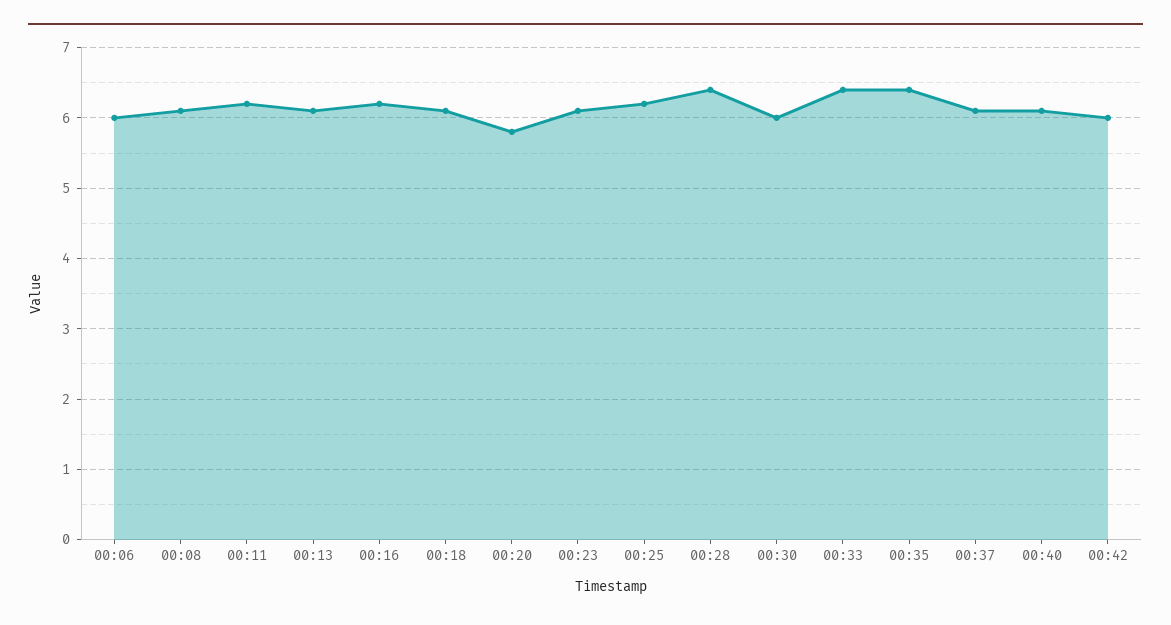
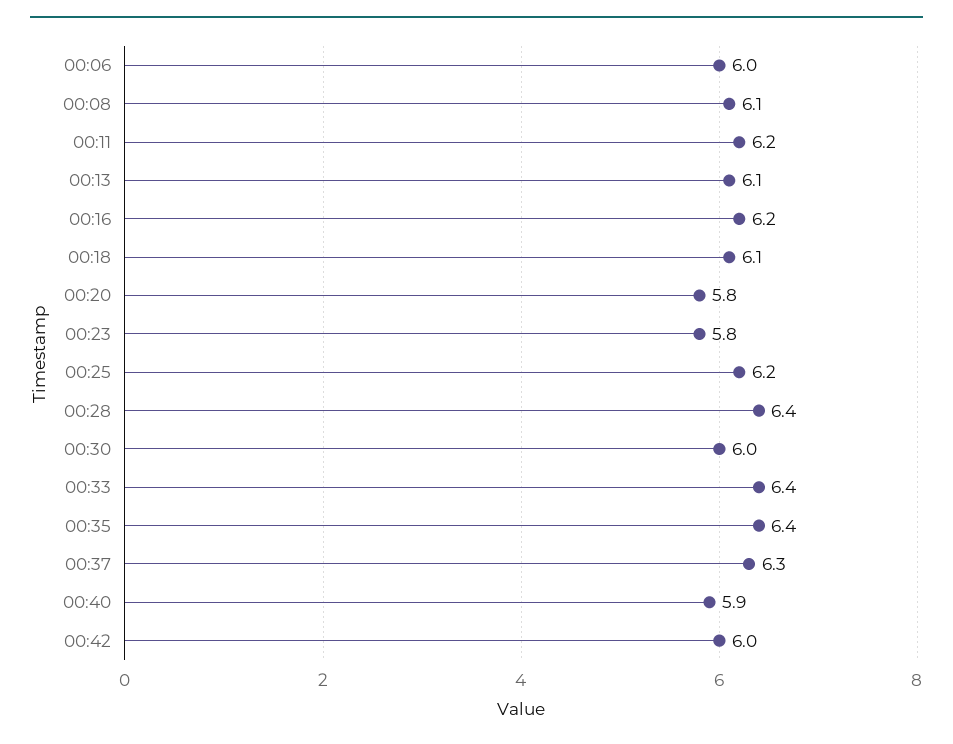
  {
    "00:06": 6,
    "00:08": 6.1,
    "00:11": 6.2,
    "00:13": 6.1,
    "00:16": 6.2,
    "00:18": 6.1,
    "00:20": 5.8,
-   "00:23": 6.1,
+   "00:23": 5.8,
    "00:25": 6.2,
    "00:28": 6.4,
    "00:30": 6,
    "00:33": 6.4,
    "00:35": 6.4,
-   "00:37": 6.1,
+   "00:37": 6.3,
-   "00:40": 6.1,
+   "00:40": 5.9,
    "00:42": 6
  }

